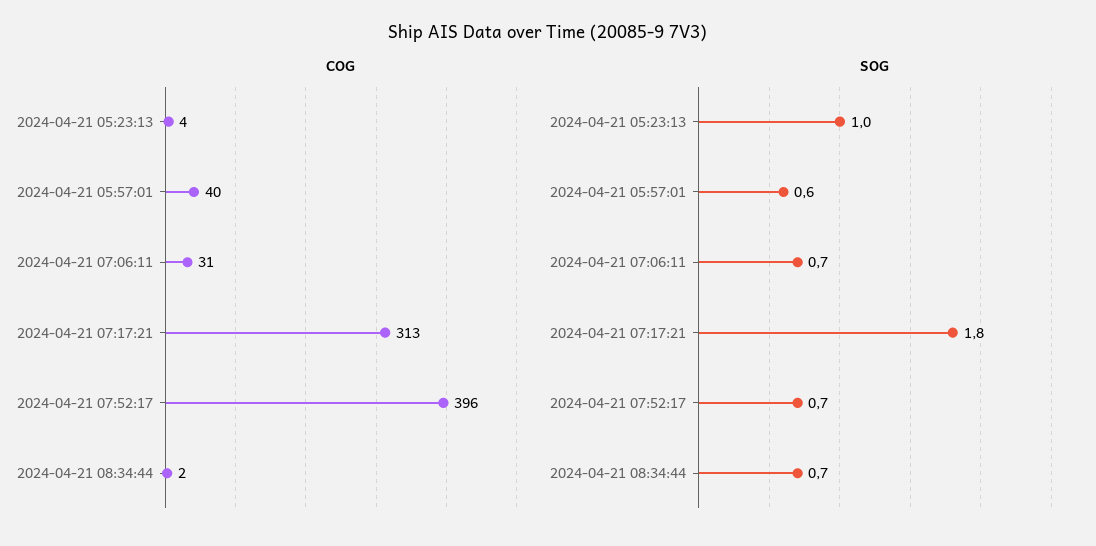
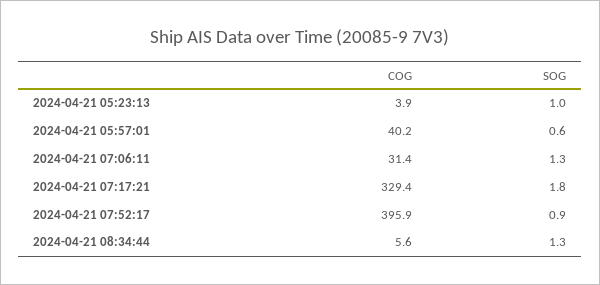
  {
    "COG": {
      "2024-04-21 05:23:13": 3.9,
      "2024-04-21 05:57:01": 40.2,
      "2024-04-21 07:06:11": 31.4,
-     "2024-04-21 07:17:21": 313,
+     "2024-04-21 07:17:21": 329.4,
      "2024-04-21 07:52:17": 395.9,
-     "2024-04-21 08:34:44": 2
+     "2024-04-21 08:34:44": 5.6
    },
    "SOG": {
      "2024-04-21 05:23:13": 1,
      "2024-04-21 05:57:01": 0.6,
-     "2024-04-21 07:06:11": 0.7,
+     "2024-04-21 07:06:11": 1.3,
      "2024-04-21 07:17:21": 1.8,
-     "2024-04-21 07:52:17": 0.7,
+     "2024-04-21 07:52:17": 0.9,
-     "2024-04-21 08:34:44": 0.7
+     "2024-04-21 08:34:44": 1.3
    }
  }

